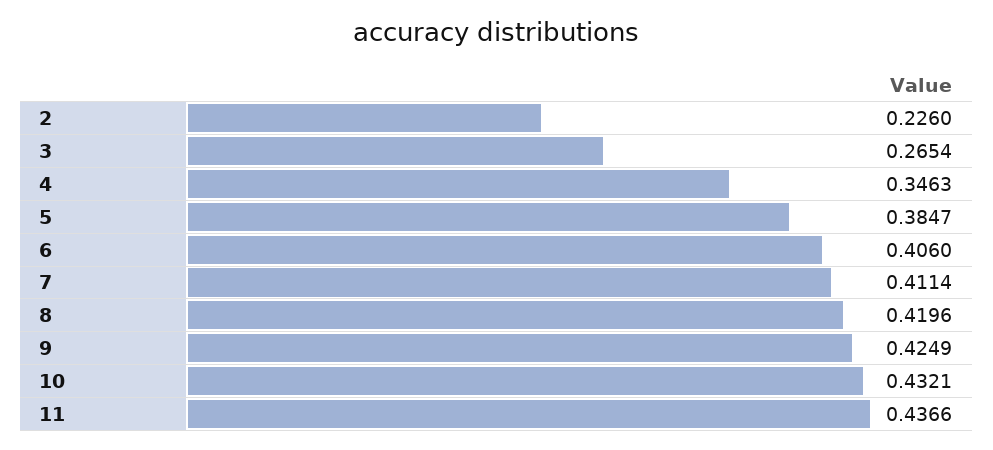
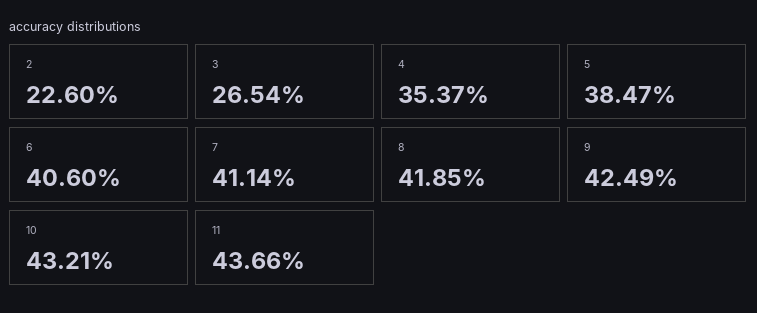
  {
    "2": 0.226,
    "3": 0.2654,
-   "4": 0.3463,
+   "4": 0.3537,
    "5": 0.3847,
    "6": 0.406,
    "7": 0.4114,
-   "8": 0.4196,
+   "8": 0.4185,
    "9": 0.4249,
    "10": 0.4321,
    "11": 0.4366
  }

